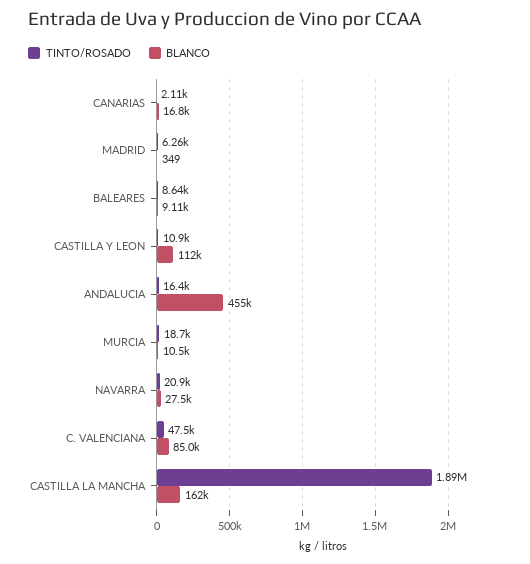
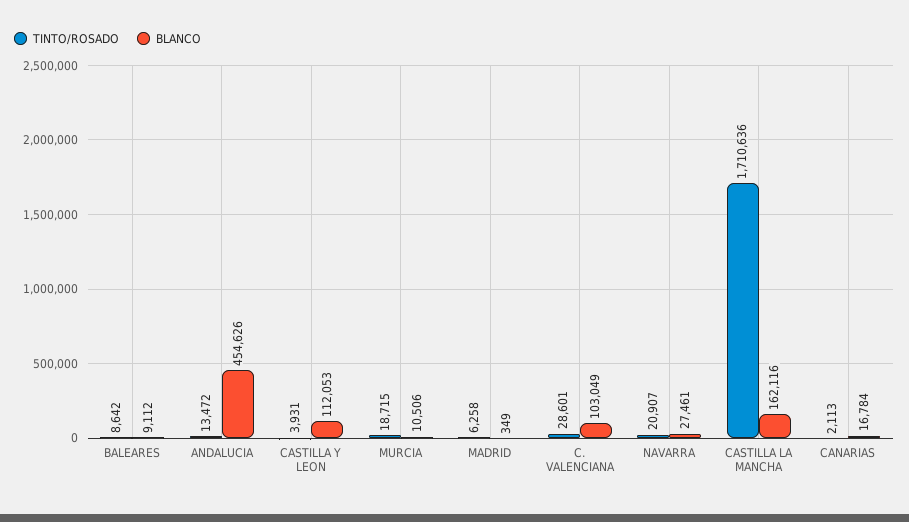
  {
    "TINTO/ROSADO": {
      "CANARIAS": 2113,
      "MADRID": 6258,
      "BALEARES": 8642,
-     "CASTILLA Y LEON": 10900,
+     "CASTILLA Y LEON": 3931,
-     "ANDALUCIA": 16400,
+     "ANDALUCIA": 13472,
      "MURCIA": 18715,
      "NAVARRA": 20907,
-     "C. VALENCIANA": 47500,
+     "C. VALENCIANA": 28601,
-     "CASTILLA LA MANCHA": 1890000
+     "CASTILLA LA MANCHA": 1710636
    },
    "BLANCO": {
      "CANARIAS": 16784,
      "MADRID": 349,
      "BALEARES": 9112,
      "CASTILLA Y LEON": 112053,
      "ANDALUCIA": 454626,
      "MURCIA": 10506,
      "NAVARRA": 27461,
-     "C. VALENCIANA": 85000,
+     "C. VALENCIANA": 103049,
      "CASTILLA LA MANCHA": 162116
    }
  }

